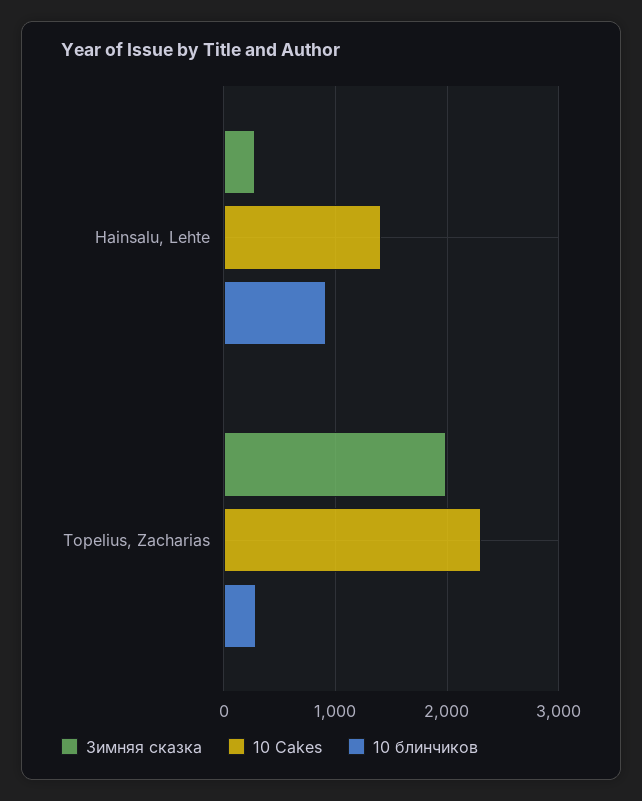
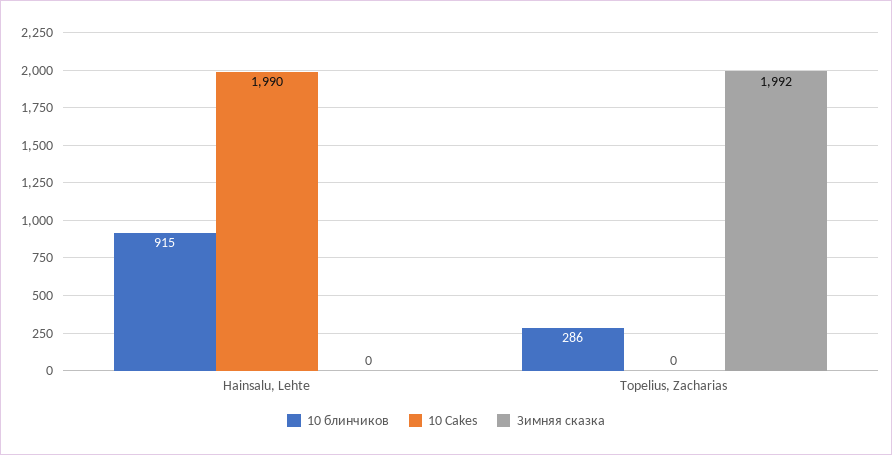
  {
    "Зимняя сказка": {
-     "Hainsalu, Lehte": 300,
+     "Hainsalu, Lehte": 0,
      "Topelius, Zacharias": 1992
    },
    "10 Cakes": {
-     "Hainsalu, Lehte": 1400,
+     "Hainsalu, Lehte": 1990,
-     "Topelius, Zacharias": 2300
+     "Topelius, Zacharias": 0
    },
    "10 блинчиков": {
      "Hainsalu, Lehte": 915,
      "Topelius, Zacharias": 286
    }
  }

